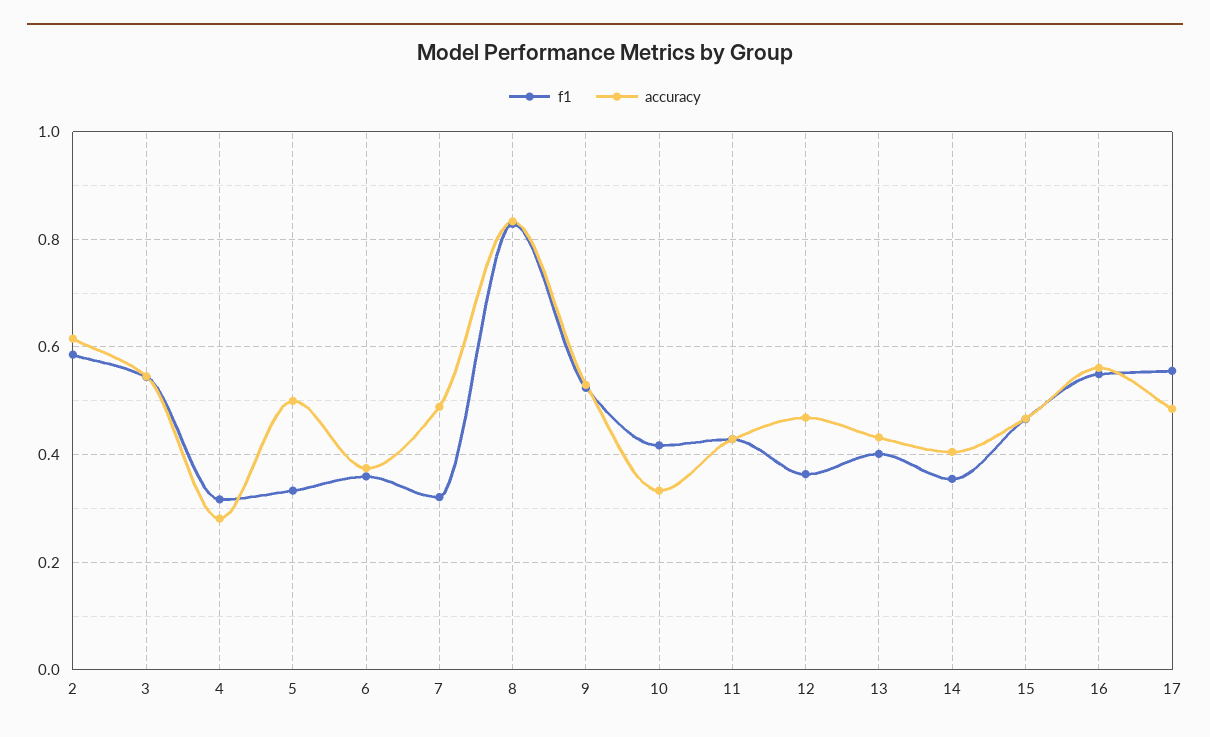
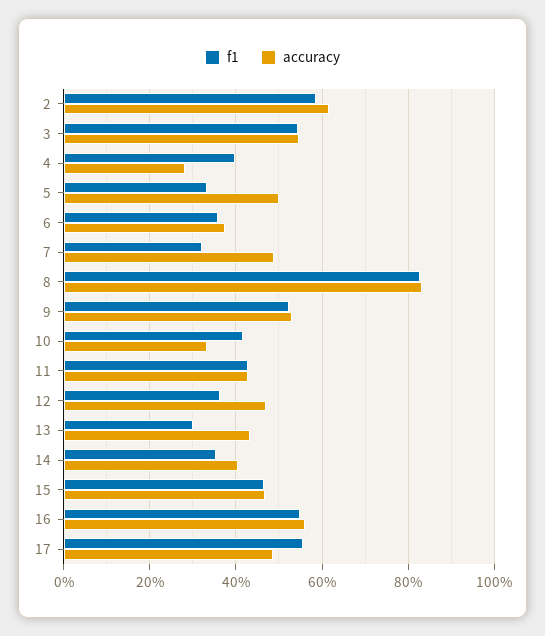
  {
    "f1": {
      "2": 0.58,
      "3": 0.54,
-     "4": 0.32,
+     "4": 0.4,
      "5": 0.34,
      "6": 0.36,
      "7": 0.32,
      "8": 0.82,
      "9": 0.52,
      "10": 0.42,
      "11": 0.42,
      "12": 0.36,
-     "13": 0.4,
+     "13": 0.3,
      "14": 0.36,
      "15": 0.46,
      "16": 0.54,
      "17": 0.56
    },
    "accuracy": {
      "2": 0.62,
      "3": 0.54,
      "4": 0.28,
      "5": 0.5,
      "6": 0.38,
      "7": 0.48,
      "8": 0.84,
      "9": 0.52,
      "10": 0.34,
      "11": 0.42,
      "12": 0.46,
      "13": 0.44,
      "14": 0.4,
      "15": 0.46,
      "16": 0.56,
      "17": 0.48
    }
  }

